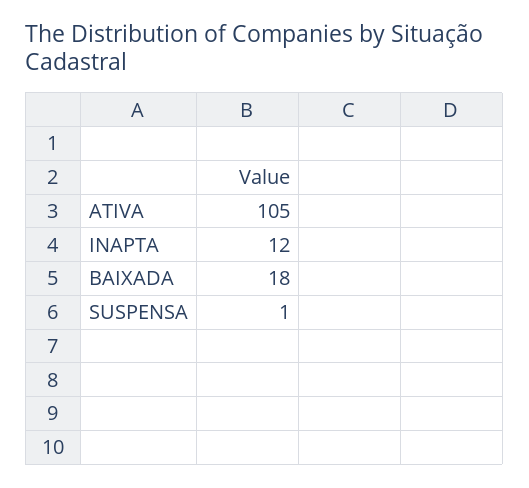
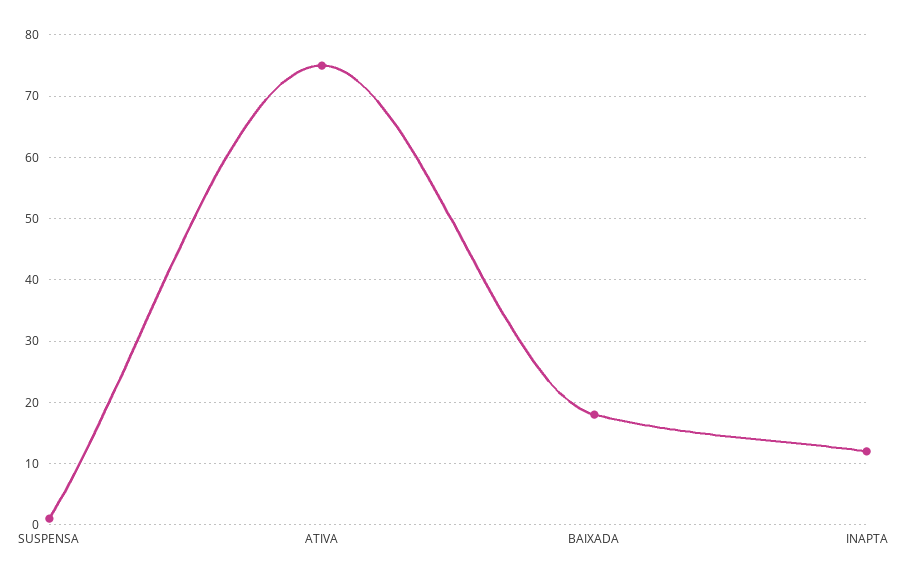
  {
-   "ATIVA": 105,
+   "ATIVA": 75,
    "INAPTA": 12,
    "BAIXADA": 18,
    "SUSPENSA": 1
  }

